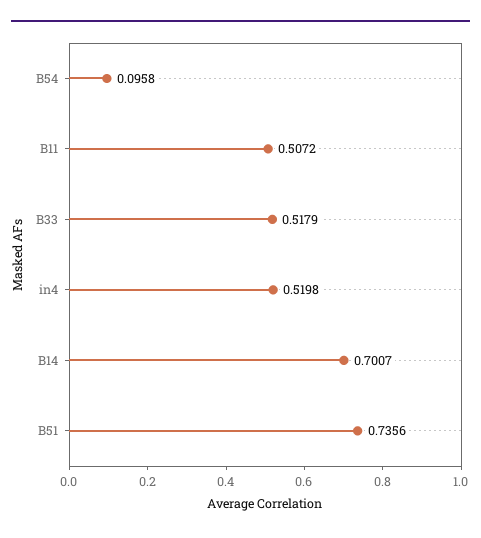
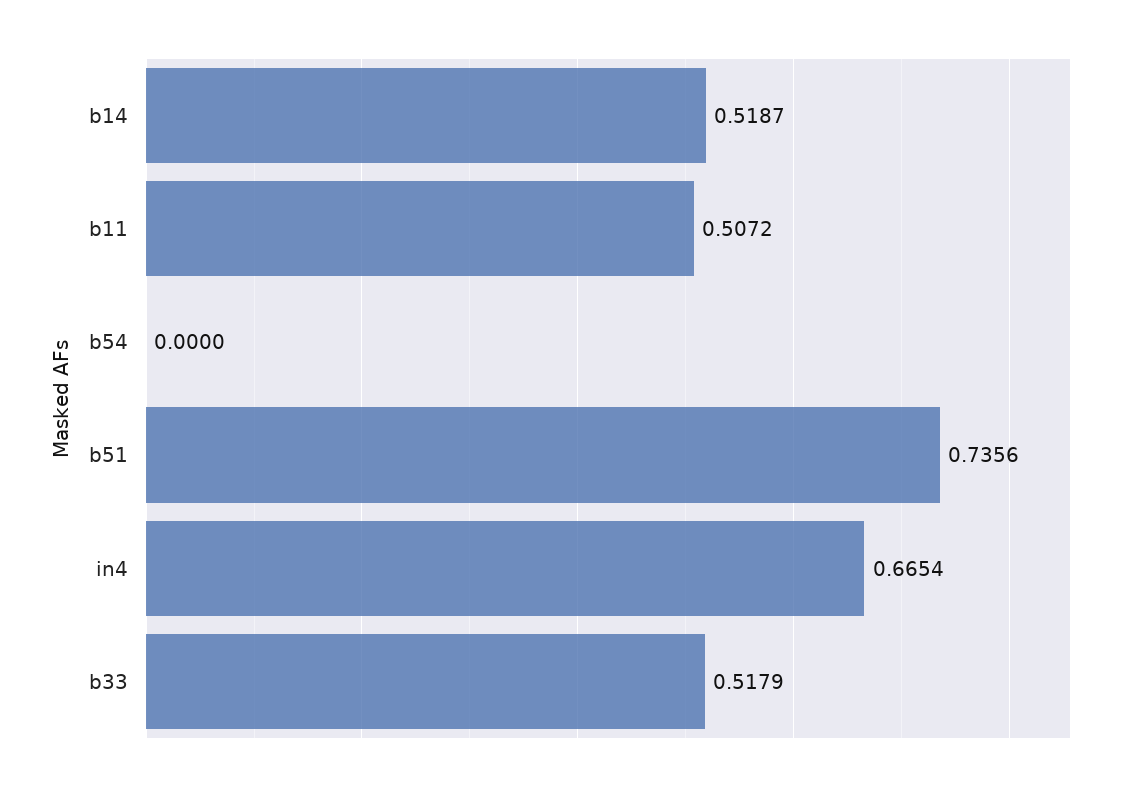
  {
-   "B54": 0.0958,
+   "B54": 0,
    "B11": 0.5072,
    "B33": 0.5179,
-   "in4": 0.5198,
+   "in4": 0.6654,
-   "B14": 0.7007,
+   "B14": 0.5187,
    "B51": 0.7356
  }

